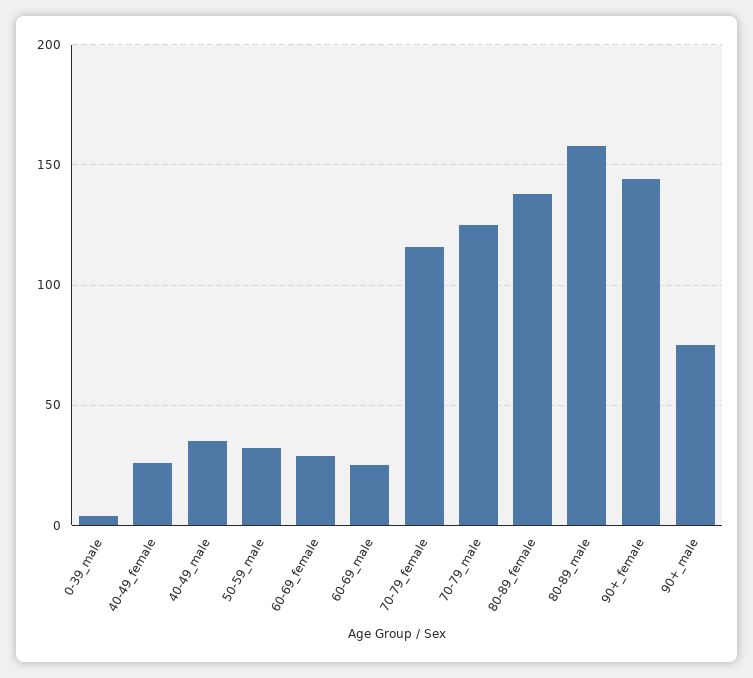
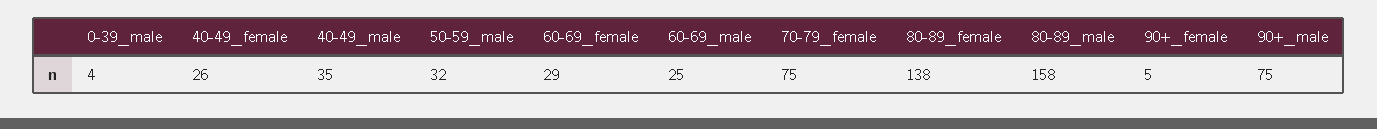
  {
    "0-39_male": 4,
    "40-49_female": 26,
    "40-49_male": 35,
    "50-59_male": 32,
    "60-69_female": 29,
    "60-69_male": 25,
-   "70-79_female": 115,
+   "70-79_female": 75,
-   "70-79_male": 125,
    "80-89_female": 138,
    "80-89_male": 158,
-   "90+_female": 145,
+   "90+_female": 5,
    "90+_male": 75
  }

